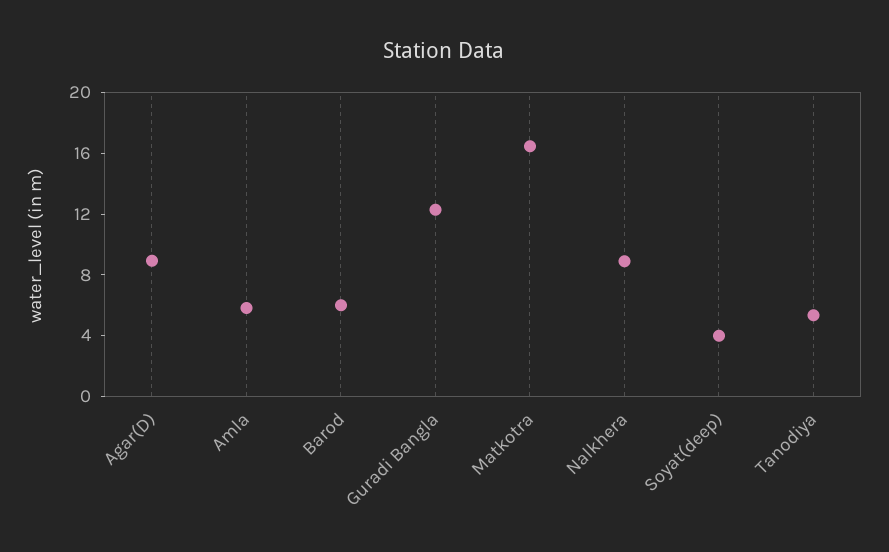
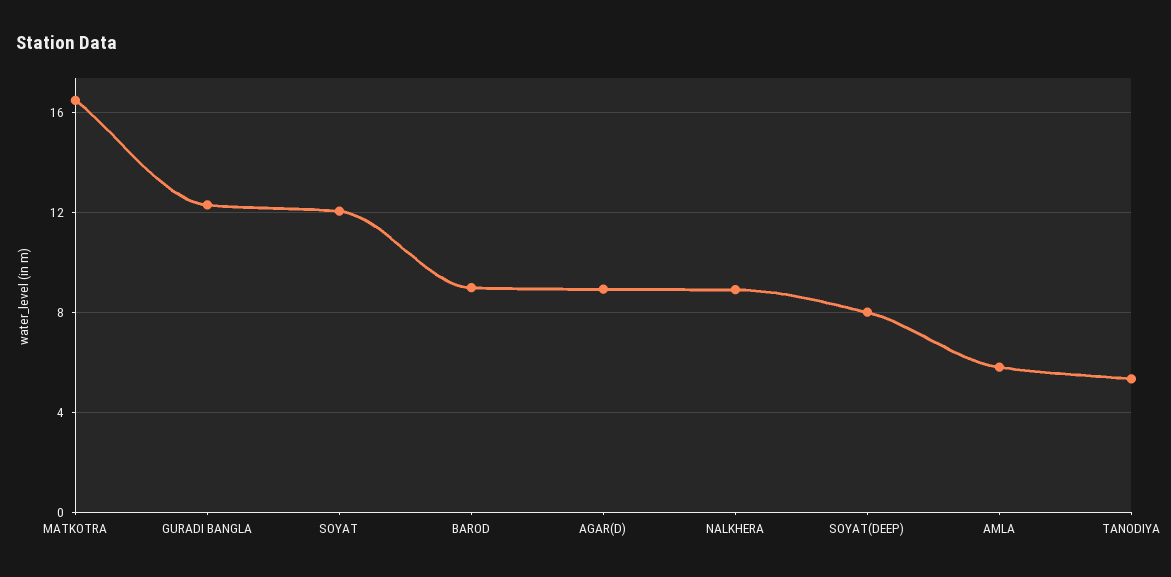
  {
    "Agar(D)": 9,
    "Amla": 6,
-   "Barod": 6,
+   "Barod": 9,
    "Guradi Bangla": 12.5,
    "Matkotra": 16.5,
    "Nalkhera": 9,
-   "Soyat(deep)": 4,
+   "Soyat(deep)": 8,
-   "Tanodiya": 5.5
+   "Tanodiya": 5.5,
+   "SOYAT": 12
  }

